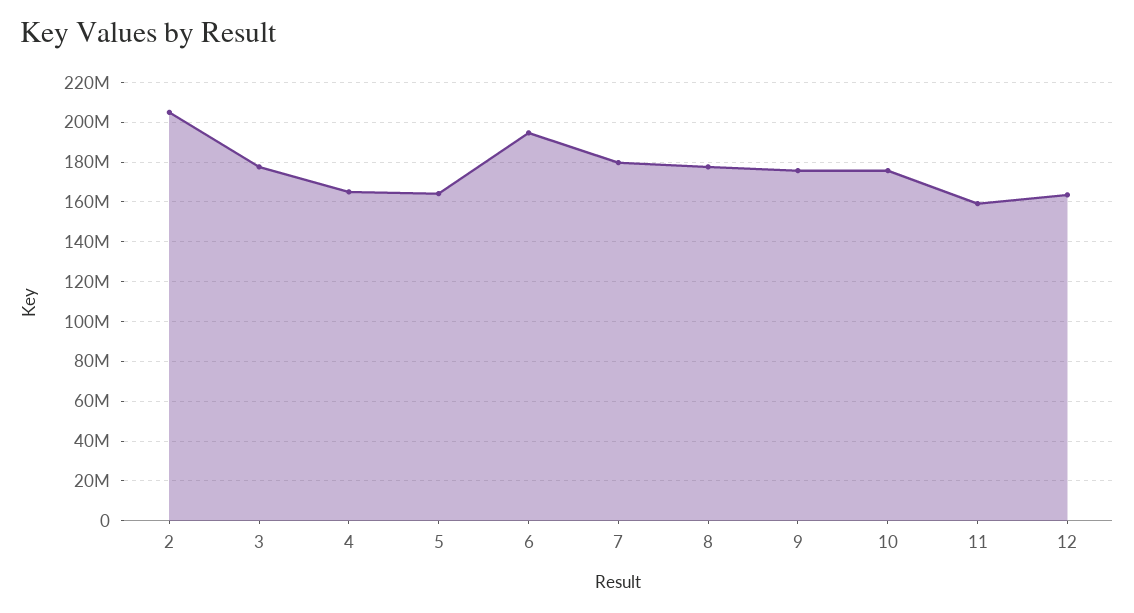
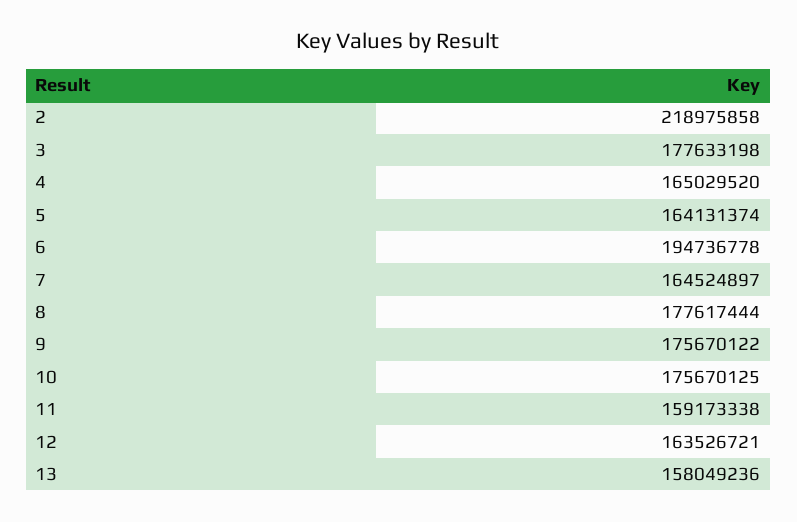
  {
-   "2": 205000000,
+   "2": 218975858,
    "3": 177633198,
    "4": 165029520,
    "5": 164131374,
    "6": 194736778,
-   "7": 180000000,
+   "7": 164524897,
    "8": 177617444,
    "9": 175670122,
    "10": 175670125,
    "11": 159173338,
-   "12": 163526721
+   "12": 163526721,
+   "13": 158049236
  }

